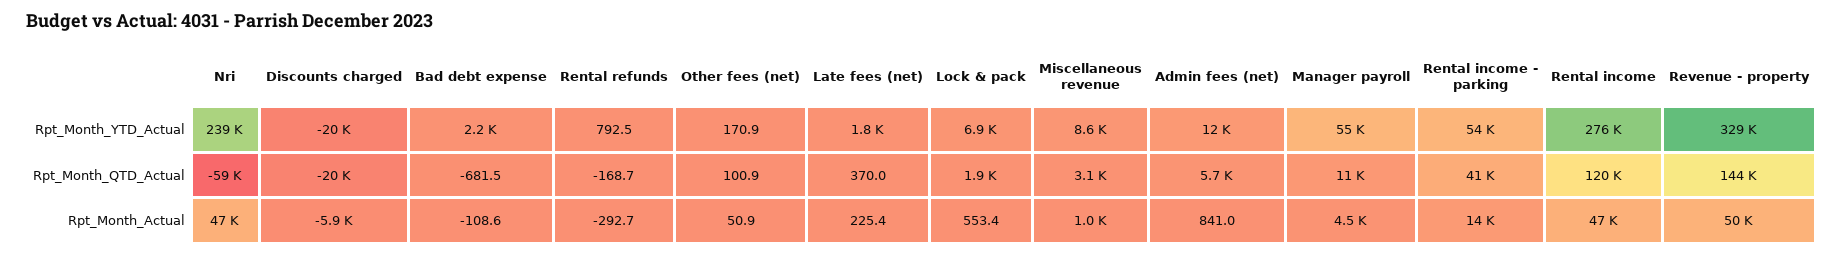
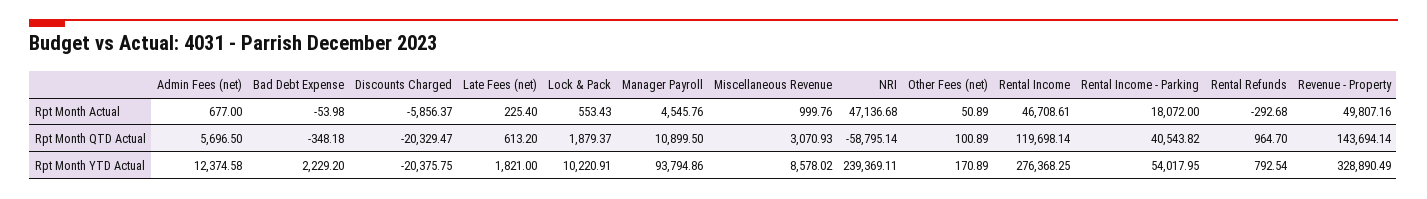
  {
    "Nri": {
      "Rpt_Month_YTD_Actual": 239369.11,
      "Rpt_Month_QTD_Actual": -58795.14,
      "Rpt_Month_Actual": 47136.68
    },
    "Discounts charged": {
      "Rpt_Month_YTD_Actual": -20375.75,
      "Rpt_Month_QTD_Actual": -20329.47,
      "Rpt_Month_Actual": -5856.37
    },
    "Bad debt expense": {
      "Rpt_Month_YTD_Actual": 2229.2,
-     "Rpt_Month_QTD_Actual": -681.5,
+     "Rpt_Month_QTD_Actual": -348.18,
-     "Rpt_Month_Actual": -108.6
+     "Rpt_Month_Actual": -53.98
    },
    "Rental refunds": {
      "Rpt_Month_YTD_Actual": 792.54,
-     "Rpt_Month_QTD_Actual": -168.7,
+     "Rpt_Month_QTD_Actual": 964.7,
      "Rpt_Month_Actual": -292.68
    },
    "Other fees (net)": {
      "Rpt_Month_YTD_Actual": 170.89,
      "Rpt_Month_QTD_Actual": 100.89,
      "Rpt_Month_Actual": 50.89
    },
    "Late fees (net)": {
      "Rpt_Month_YTD_Actual": 1821,
-     "Rpt_Month_QTD_Actual": 370,
+     "Rpt_Month_QTD_Actual": 613.2,
      "Rpt_Month_Actual": 225.4
    },
    "Lock & pack": {
-     "Rpt_Month_YTD_Actual": 6900,
+     "Rpt_Month_YTD_Actual": 10220.91,
      "Rpt_Month_QTD_Actual": 1879.37,
      "Rpt_Month_Actual": 553.43
    },
    "Miscellaneous revenue": {
      "Rpt_Month_YTD_Actual": 8578.02,
      "Rpt_Month_QTD_Actual": 3070.93,
      "Rpt_Month_Actual": 999.76
    },
    "Admin fees (net)": {
      "Rpt_Month_YTD_Actual": 12374.58,
      "Rpt_Month_QTD_Actual": 5696.5,
-     "Rpt_Month_Actual": 841
+     "Rpt_Month_Actual": 677
    },
    "Manager payroll": {
-     "Rpt_Month_YTD_Actual": 55000,
+     "Rpt_Month_YTD_Actual": 93794.86,
      "Rpt_Month_QTD_Actual": 10899.5,
      "Rpt_Month_Actual": 4545.76
    },
    "Rental income - parking": {
      "Rpt_Month_YTD_Actual": 54017.95,
      "Rpt_Month_QTD_Actual": 40543.82,
-     "Rpt_Month_Actual": 14000
+     "Rpt_Month_Actual": 18072
    },
    "Rental income": {
      "Rpt_Month_YTD_Actual": 276368.25,
      "Rpt_Month_QTD_Actual": 119698.14,
      "Rpt_Month_Actual": 46708.61
    },
    "Revenue - property": {
      "Rpt_Month_YTD_Actual": 328890.49,
      "Rpt_Month_QTD_Actual": 143694.14,
      "Rpt_Month_Actual": 49807.16
    }
  }

